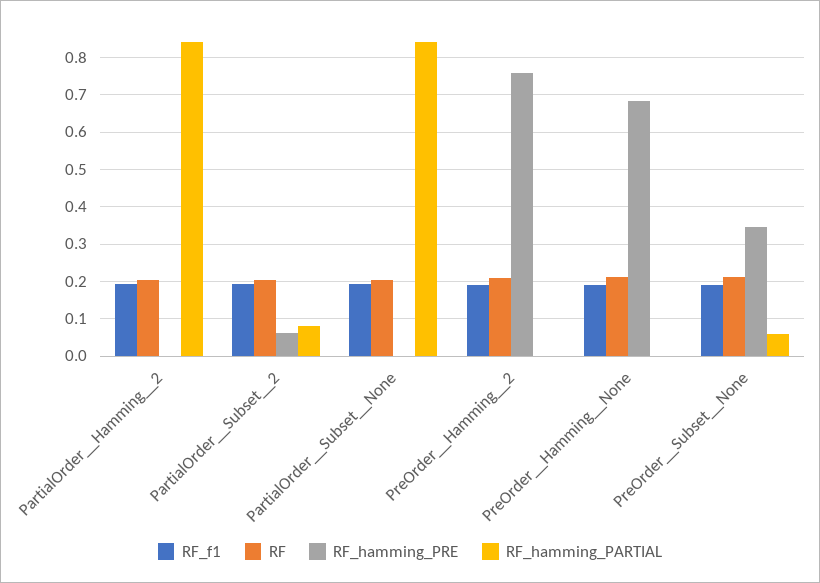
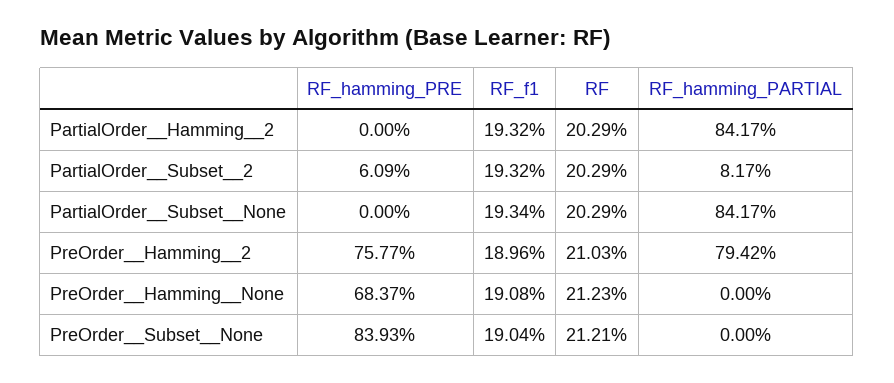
  {
    "RF_f1": {
      "PartialOrder__Hamming__2": 0.1932,
      "PartialOrder__Subset__2": 0.1932,
      "PartialOrder__Subset__None": 0.1934,
      "PreOrder__Hamming__2": 0.1896,
      "PreOrder__Hamming__None": 0.1908,
      "PreOrder__Subset__None": 0.1904
    },
    "RF": {
      "PartialOrder__Hamming__2": 0.2029,
      "PartialOrder__Subset__2": 0.2029,
      "PartialOrder__Subset__None": 0.2029,
      "PreOrder__Hamming__2": 0.2103,
      "PreOrder__Hamming__None": 0.2123,
      "PreOrder__Subset__None": 0.2121
    },
    "RF_hamming_PRE": {
      "PartialOrder__Hamming__2": 0,
      "PartialOrder__Subset__2": 0.0609,
      "PartialOrder__Subset__None": 0,
      "PreOrder__Hamming__2": 0.7577,
      "PreOrder__Hamming__None": 0.6837,
-     "PreOrder__Subset__None": 0.34
+     "PreOrder__Subset__None": 0.8393
    },
    "RF_hamming_PARTIAL": {
      "PartialOrder__Hamming__2": 0.8417,
      "PartialOrder__Subset__2": 0.0817,
      "PartialOrder__Subset__None": 0.8417,
-     "PreOrder__Hamming__2": 0,
+     "PreOrder__Hamming__2": 0.7942,
      "PreOrder__Hamming__None": 0,
-     "PreOrder__Subset__None": 0.06
+     "PreOrder__Subset__None": 0
    }
  }

